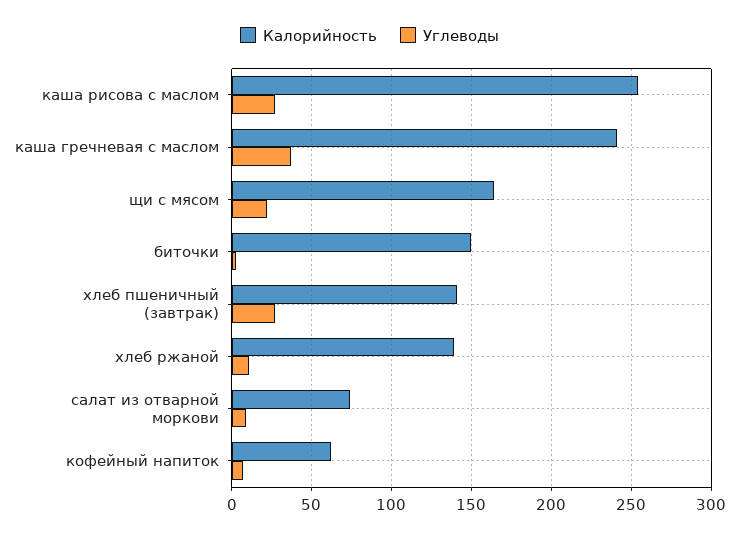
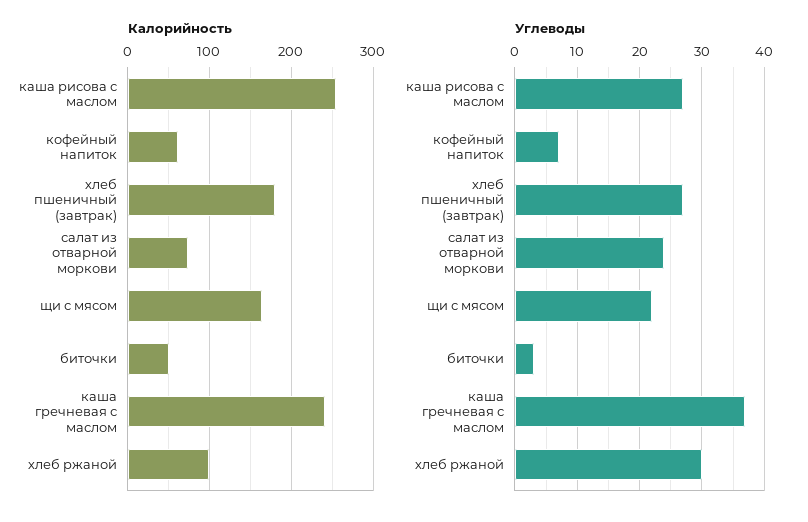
  {
    "Калорийность": {
      "каша рисова с маслом": 255,
      "каша гречневая с маслом": 240,
      "щи с мясом": 165,
-     "биточки": 150,
+     "биточки": 50,
-     "хлеб пшеничный (завтрак)": 140,
+     "хлеб пшеничный (завтрак)": 180,
-     "хлеб ржаной": 140,
+     "хлеб ржаной": 100,
      "салат из отварной моркови": 75,
      "кофейный напиток": 60
    },
    "Углеводы": {
      "каша рисова с маслом": 27,
      "каша гречневая с маслом": 37,
      "щи с мясом": 22,
      "биточки": 3,
      "хлеб пшеничный (завтрак)": 27,
-     "хлеб ржаной": 10,
+     "хлеб ржаной": 30,
-     "салат из отварной моркови": 10,
+     "салат из отварной моркови": 24,
      "кофейный напиток": 7
    }
  }

